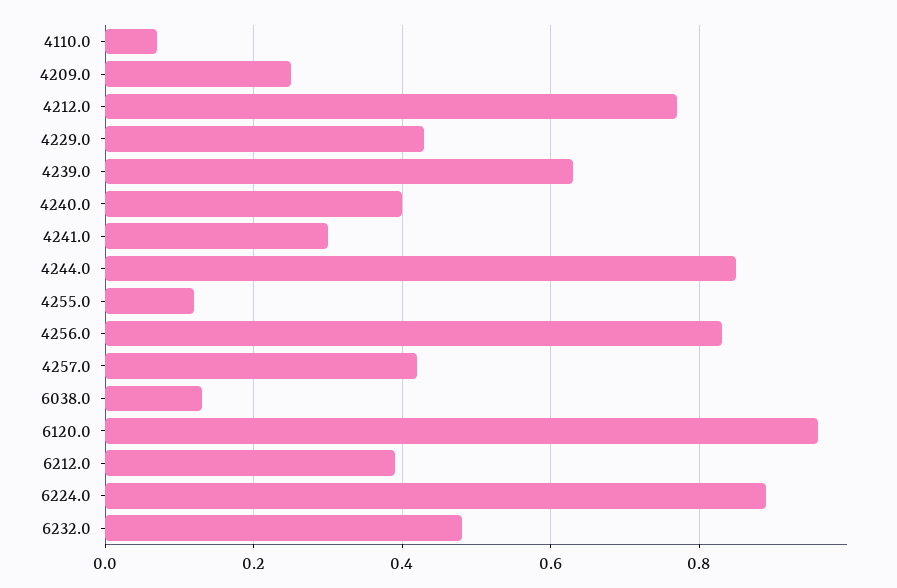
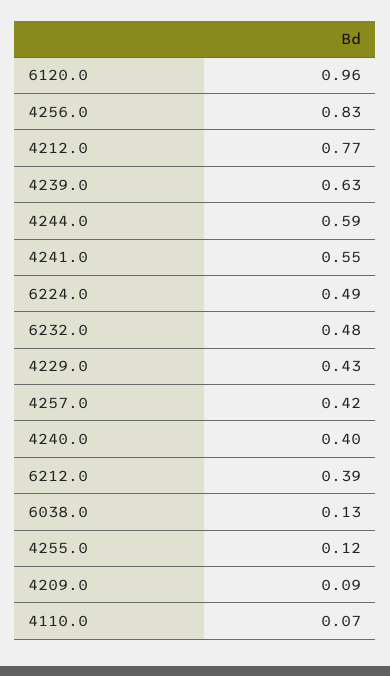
  {
    "4110.0": 0.07,
-   "4209.0": 0.25,
+   "4209.0": 0.09,
    "4212.0": 0.77,
    "4229.0": 0.43,
    "4239.0": 0.63,
    "4240.0": 0.4,
-   "4241.0": 0.3,
+   "4241.0": 0.55,
-   "4244.0": 0.85,
+   "4244.0": 0.59,
    "4255.0": 0.12,
    "4256.0": 0.83,
    "4257.0": 0.42,
    "6038.0": 0.13,
    "6120.0": 0.96,
    "6212.0": 0.39,
-   "6224.0": 0.9,
+   "6224.0": 0.49,
    "6232.0": 0.48
  }

